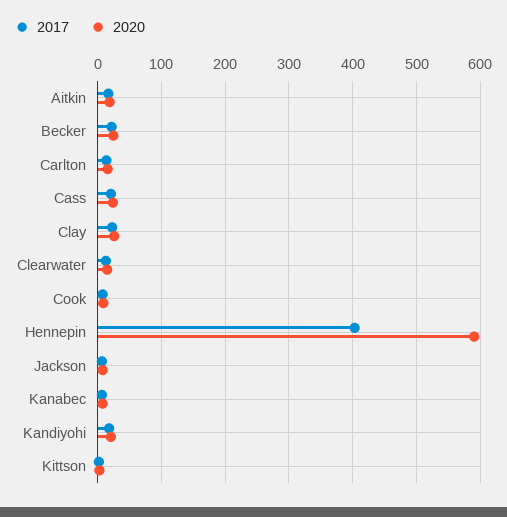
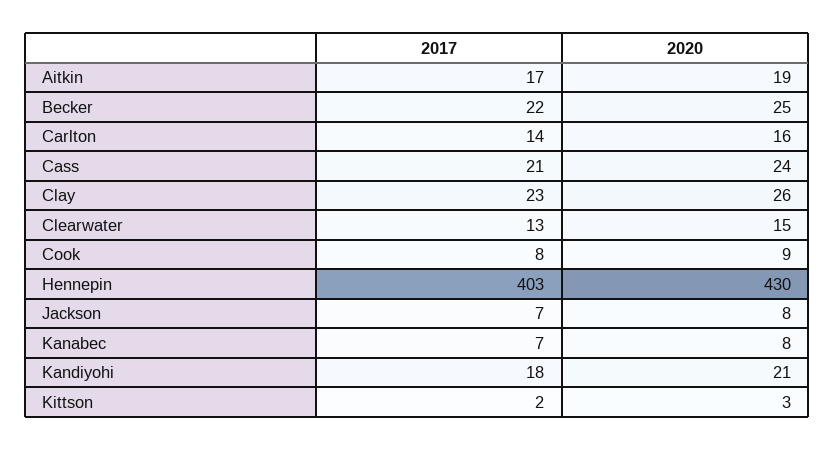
  {
    "2017": {
      "Aitkin": 17,
      "Becker": 22,
      "Carlton": 14,
      "Cass": 21,
      "Clay": 23,
      "Clearwater": 13,
      "Cook": 8,
      "Hennepin": 403,
      "Jackson": 7,
      "Kanabec": 7,
      "Kandiyohi": 18,
      "Kittson": 2
    },
    "2020": {
      "Aitkin": 19,
      "Becker": 25,
      "Carlton": 16,
      "Cass": 24,
      "Clay": 26,
      "Clearwater": 15,
      "Cook": 9,
-     "Hennepin": 590,
+     "Hennepin": 430,
      "Jackson": 8,
      "Kanabec": 8,
      "Kandiyohi": 21,
      "Kittson": 3
    }
  }

